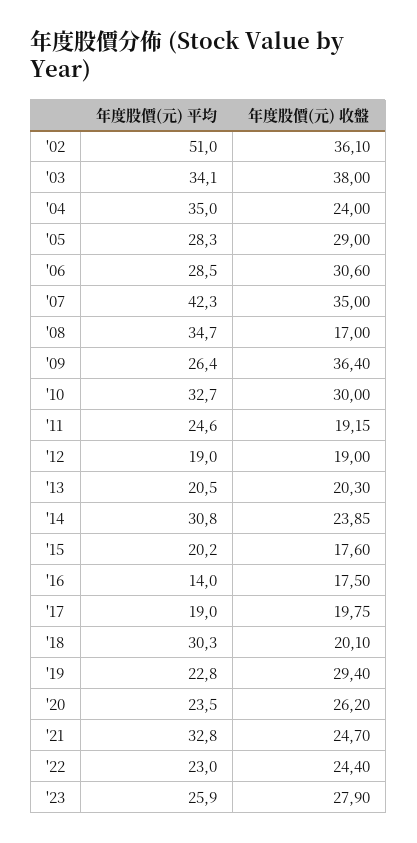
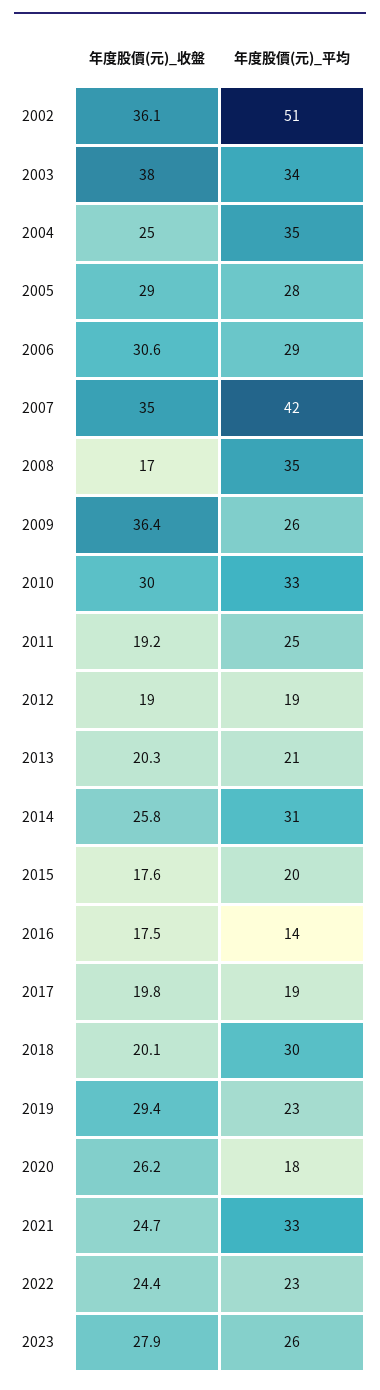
  {
    "年度股價(元) 平均": {
      "'02": 51,
      "'03": 34.1,
      "'04": 35,
      "'05": 28.3,
      "'06": 28.5,
      "'07": 42.3,
      "'08": 34.7,
      "'09": 26.4,
      "'10": 32.7,
      "'11": 24.6,
      "'12": 19,
      "'13": 20.5,
      "'14": 30.8,
      "'15": 20.2,
      "'16": 14,
      "'17": 19,
      "'18": 30.3,
      "'19": 22.8,
-     "'20": 23.5,
+     "'20": 18,
      "'21": 32.8,
      "'22": 23,
      "'23": 25.9
    },
    "年度股價(元) 收盤": {
      "'02": 36.1,
      "'03": 38,
-     "'04": 24,
+     "'04": 25,
      "'05": 29,
      "'06": 30.6,
      "'07": 35,
      "'08": 17,
      "'09": 36.4,
      "'10": 30,
      "'11": 19.15,
      "'12": 19,
      "'13": 20.3,
-     "'14": 23.85,
+     "'14": 25.8,
      "'15": 17.6,
      "'16": 17.5,
      "'17": 19.75,
      "'18": 20.1,
      "'19": 29.4,
      "'20": 26.2,
      "'21": 24.7,
      "'22": 24.4,
      "'23": 27.9
    }
  }

